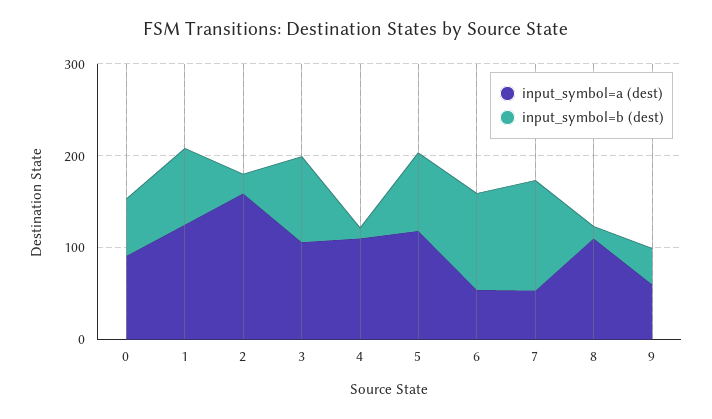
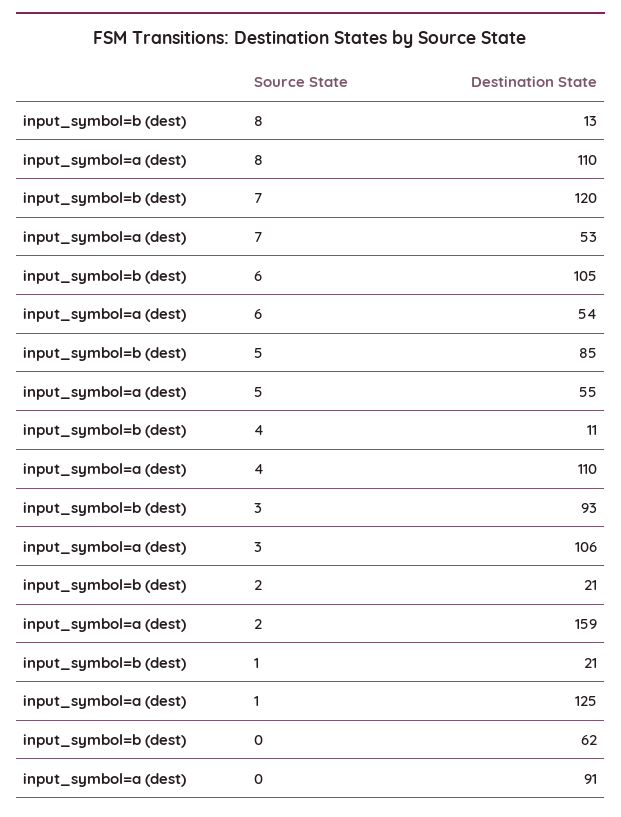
  {
    "input_symbol=a (dest)": {
      "0": 91,
      "1": 125,
      "2": 159,
      "3": 106,
      "4": 110,
-     "5": 120,
+     "5": 55,
      "6": 54,
      "7": 53,
-     "8": 110,
+     "8": 110
-     "9": 60
    },
    "input_symbol=b (dest)": {
      "0": 62,
-     "1": 80,
+     "1": 21,
      "2": 21,
      "3": 93,
      "4": 11,
      "5": 85,
      "6": 105,
      "7": 120,
-     "8": 13,
+     "8": 13
-     "9": 40
    }
  }

